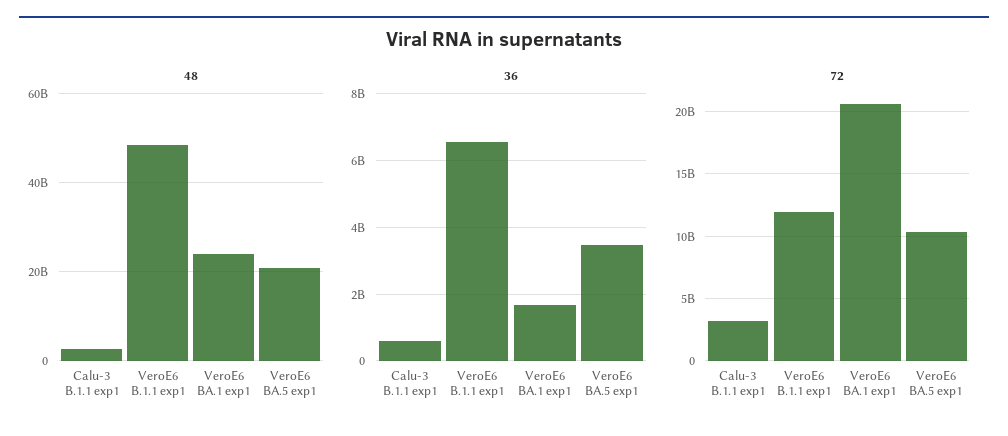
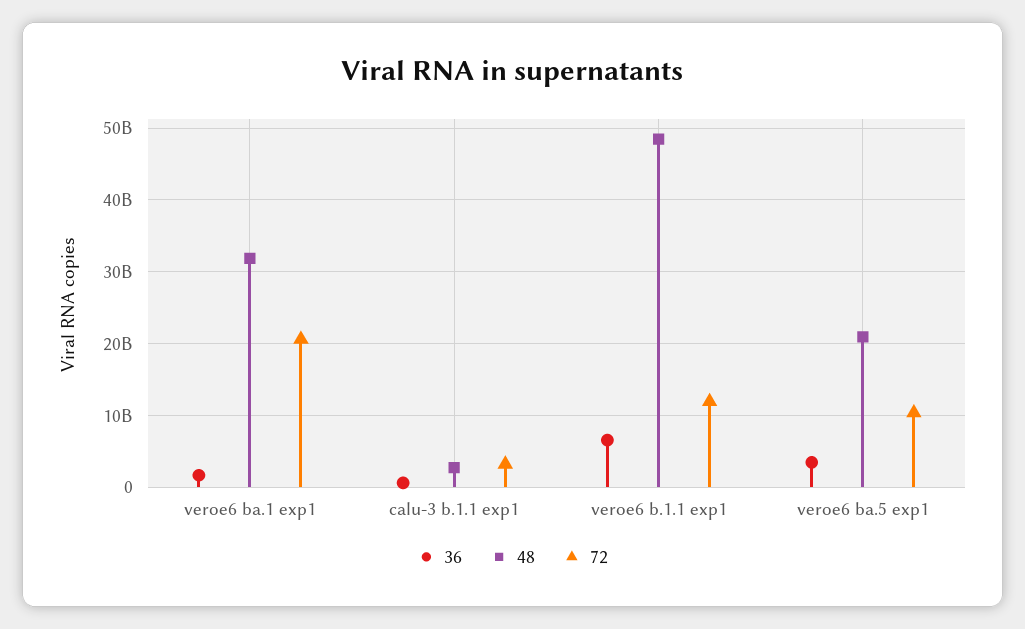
  {
    "48": {
      "Calu-3 B.1.1 exp1": 3000000000,
      "VeroE6 B.1.1 exp1": 48000000000,
-     "VeroE6 BA.1 exp1": 24000000000,
+     "VeroE6 BA.1 exp1": 32000000000,
      "VeroE6 BA.5 exp1": 21000000000
    },
    "36": {
      "Calu-3 B.1.1 exp1": 600000000,
      "VeroE6 B.1.1 exp1": 6600000000,
      "VeroE6 BA.1 exp1": 1600000000,
      "VeroE6 BA.5 exp1": 3400000000
    },
    "72": {
      "Calu-3 B.1.1 exp1": 3000000000,
      "VeroE6 B.1.1 exp1": 12000000000,
      "VeroE6 BA.1 exp1": 20500000000,
      "VeroE6 BA.5 exp1": 10500000000
    }
  }

